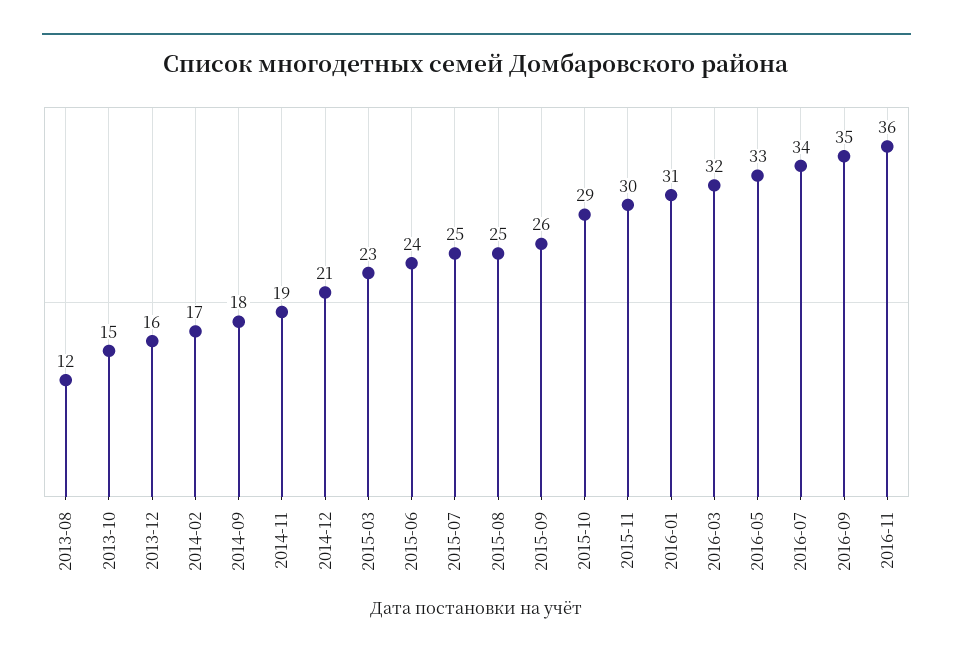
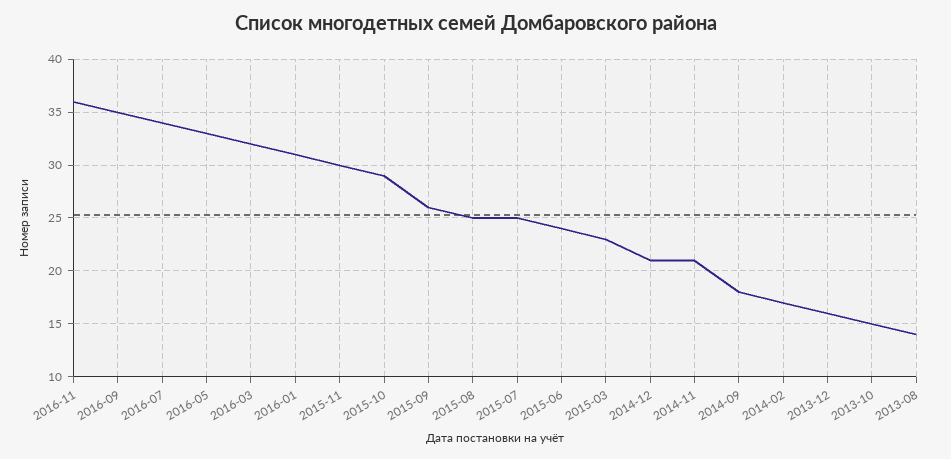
  {
-   "2013-08": 12,
+   "2013-08": 14,
    "2013-10": 15,
    "2013-12": 16,
    "2014-02": 17,
    "2014-09": 18,
-   "2014-11": 19,
+   "2014-11": 21,
    "2014-12": 21,
    "2015-03": 23,
    "2015-06": 24,
    "2015-07": 25,
    "2015-08": 25,
    "2015-09": 26,
    "2015-10": 29,
    "2015-11": 30,
    "2016-01": 31,
    "2016-03": 32,
    "2016-05": 33,
    "2016-07": 34,
    "2016-09": 35,
    "2016-11": 36
  }

